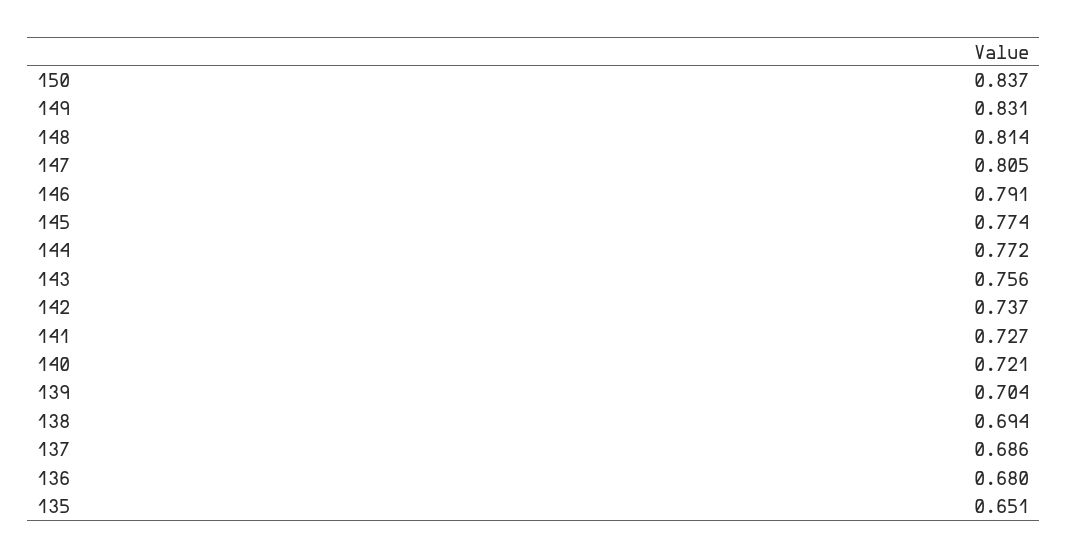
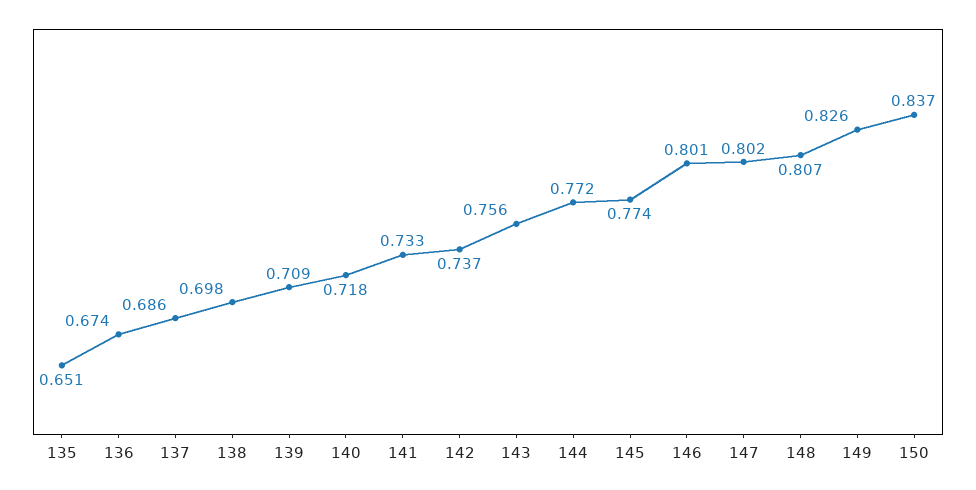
  {
    "150": 0.837,
-   "149": 0.831,
+   "149": 0.826,
-   "148": 0.814,
+   "148": 0.807,
-   "147": 0.805,
+   "147": 0.802,
-   "146": 0.791,
+   "146": 0.801,
    "145": 0.774,
    "144": 0.772,
    "143": 0.756,
    "142": 0.737,
-   "141": 0.727,
+   "141": 0.733,
-   "140": 0.721,
+   "140": 0.718,
-   "139": 0.704,
+   "139": 0.709,
-   "138": 0.694,
+   "138": 0.698,
    "137": 0.686,
-   "136": 0.68,
+   "136": 0.674,
    "135": 0.651
  }

